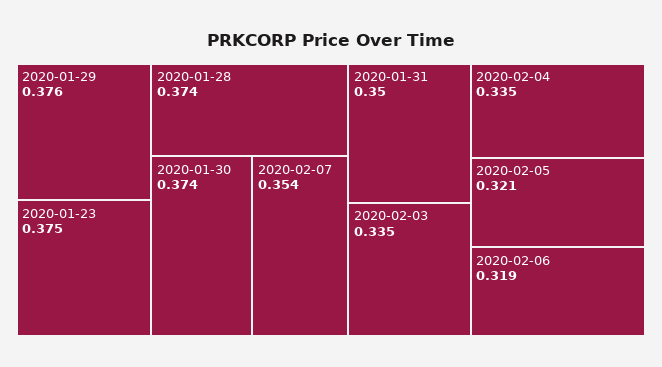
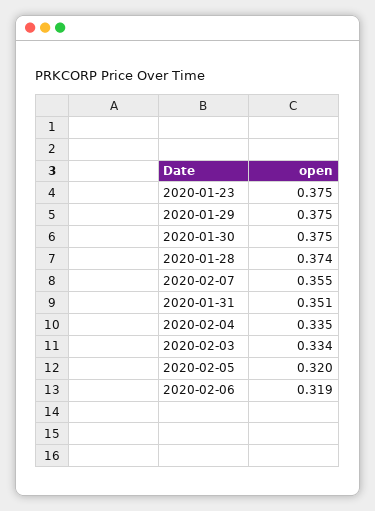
  {
-   "2020-01-29": 0.376,
+   "2020-01-29": 0.375,
    "2020-01-23": 0.375,
    "2020-01-28": 0.374,
-   "2020-01-30": 0.374,
+   "2020-01-30": 0.375,
-   "2020-02-07": 0.354,
+   "2020-02-07": 0.355,
-   "2020-01-31": 0.35,
+   "2020-01-31": 0.351,
-   "2020-02-03": 0.335,
+   "2020-02-03": 0.334,
    "2020-02-04": 0.335,
-   "2020-02-05": 0.321,
+   "2020-02-05": 0.32,
    "2020-02-06": 0.319
  }

